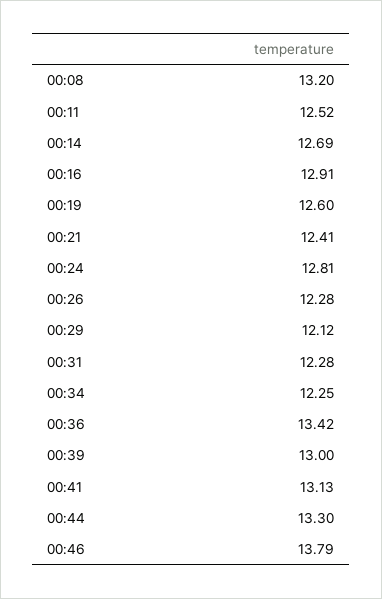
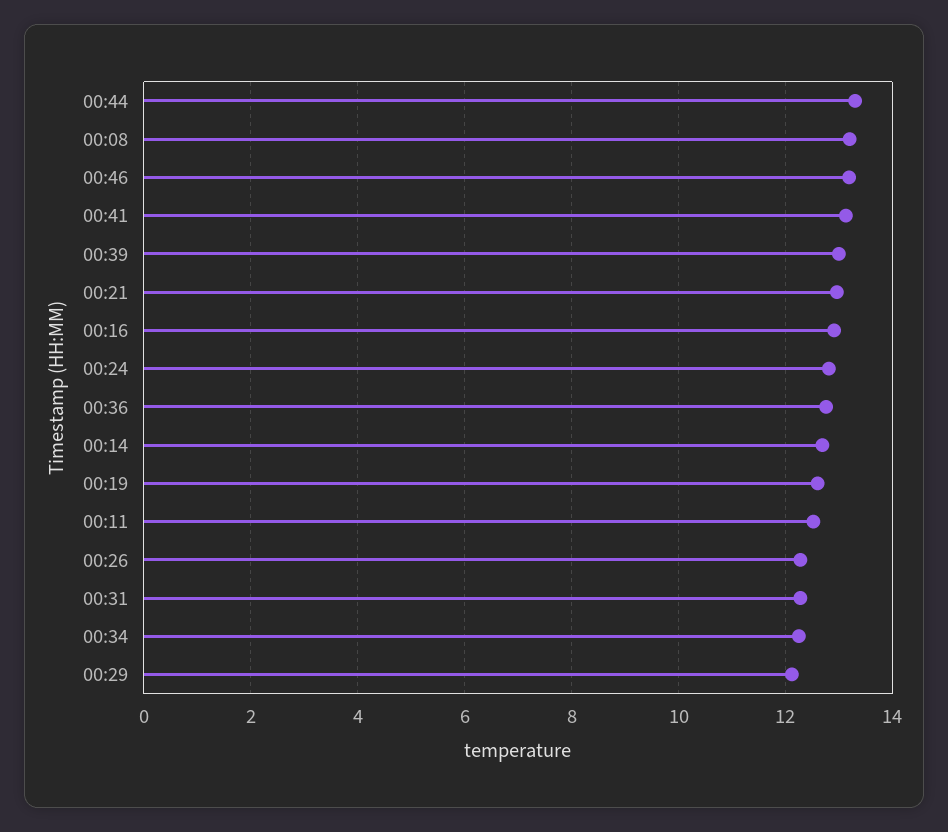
  {
    "00:08": 13.2,
    "00:11": 12.52,
    "00:14": 12.69,
    "00:16": 12.91,
    "00:19": 12.6,
-   "00:21": 12.41,
+   "00:21": 13,
    "00:24": 12.81,
    "00:26": 12.28,
    "00:29": 12.12,
    "00:31": 12.28,
    "00:34": 12.25,
-   "00:36": 13.42,
+   "00:36": 12.8,
    "00:39": 13,
    "00:41": 13.13,
    "00:44": 13.3,
-   "00:46": 13.79
+   "00:46": 13.2
  }

